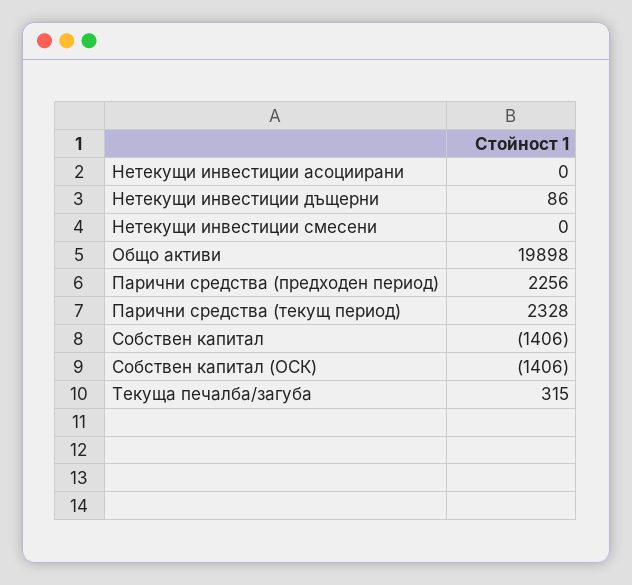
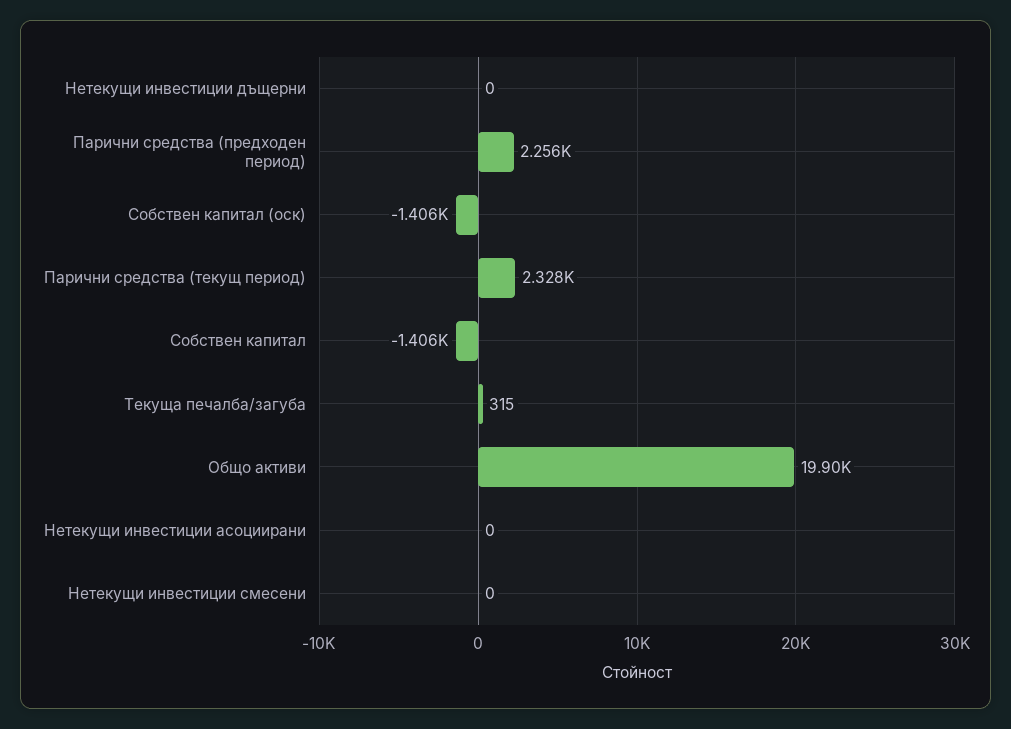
  {
    "Нетекущи инвестиции асоциирани": 0,
-   "Нетекущи инвестиции дъщерни": 86,
+   "Нетекущи инвестиции дъщерни": 0,
    "Нетекущи инвестиции смесени": 0,
    "Общо активи": 19898,
    "Парични средства (предходен период)": 2256,
    "Парични средства (текущ период)": 2328,
    "Собствен капитал": -1406,
    "Собствен капитал (ОСК)": -1406,
    "Текуща печалба/загуба": 315
  }

